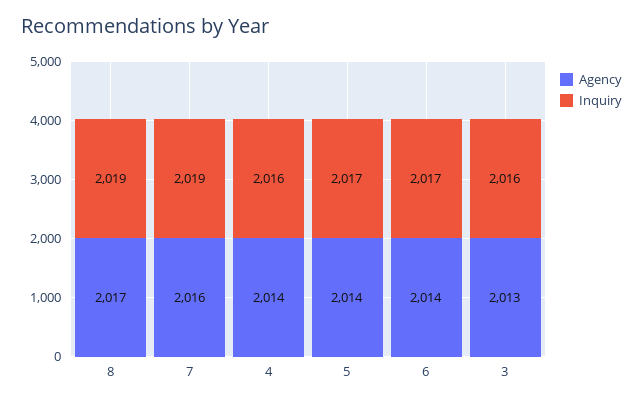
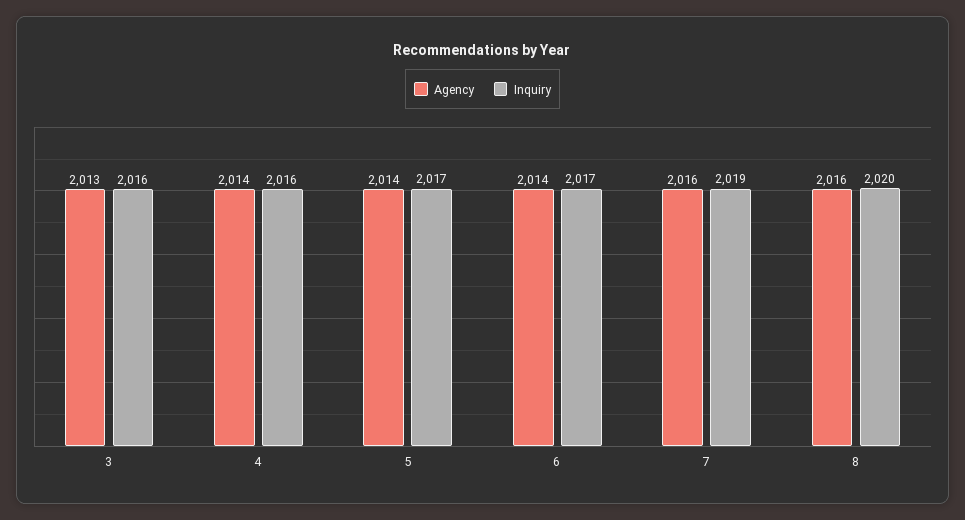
  {
    "Agency": {
-     "8": 2017,
+     "8": 2016,
      "7": 2016,
      "4": 2014,
      "5": 2014,
      "6": 2014,
      "3": 2013
    },
    "Inquiry": {
-     "8": 2019,
+     "8": 2020,
      "7": 2019,
      "4": 2016,
      "5": 2017,
      "6": 2017,
      "3": 2016
    }
  }

